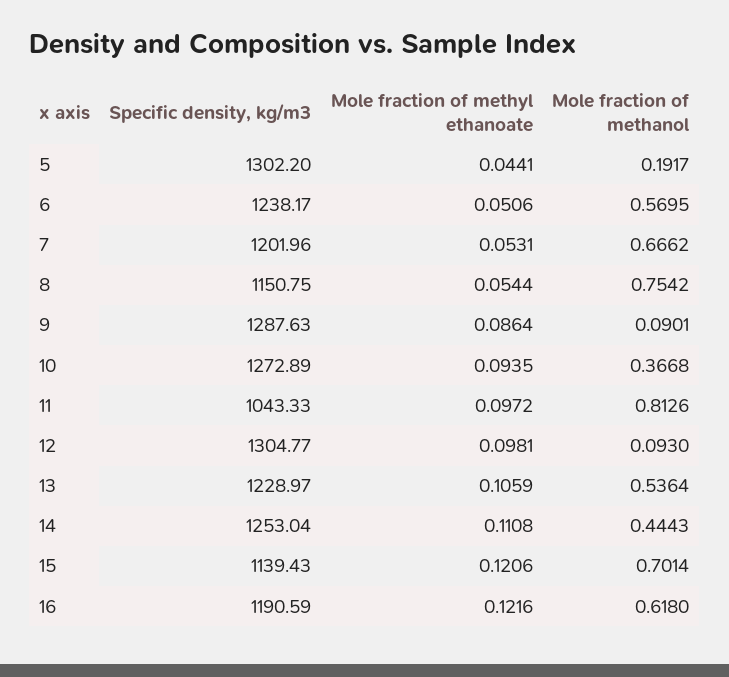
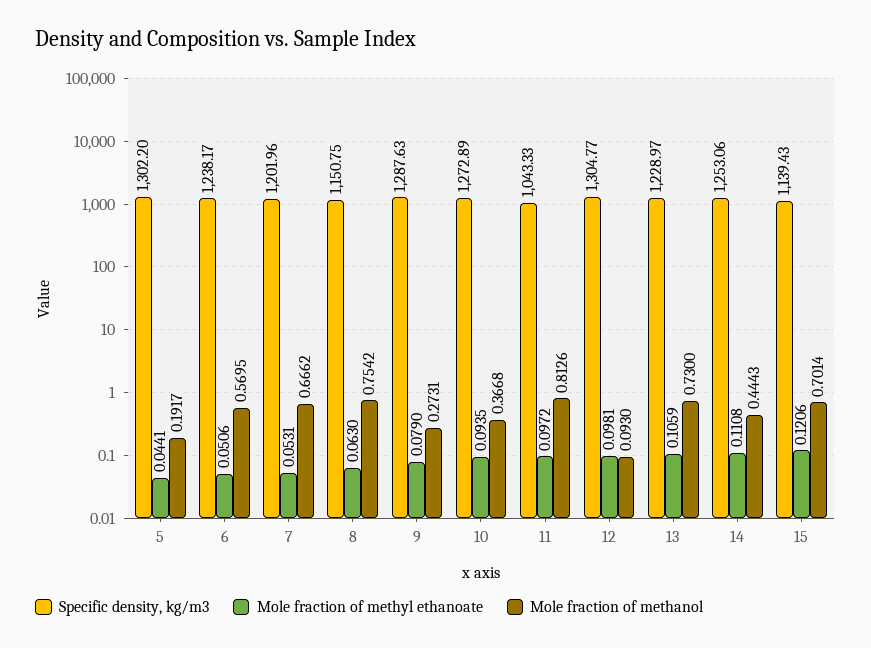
  {
    "Specific density, kg/m3": {
      "5": 1302.2,
      "6": 1238.17,
      "7": 1201.96,
      "8": 1150.75,
      "9": 1287.63,
      "10": 1272.89,
      "11": 1043.33,
      "12": 1304.77,
      "13": 1228.97,
-     "14": 1253.04,
+     "14": 1253.06,
-     "15": 1139.43,
+     "15": 1139.43
-     "16": 1190.59
    },
    "Mole fraction of methyl ethanoate": {
      "5": 0.0441,
      "6": 0.0506,
      "7": 0.0531,
-     "8": 0.0544,
+     "8": 0.063,
-     "9": 0.0864,
+     "9": 0.079,
      "10": 0.0935,
      "11": 0.0972,
      "12": 0.0981,
      "13": 0.1059,
      "14": 0.1108,
-     "15": 0.1206,
+     "15": 0.1206
-     "16": 0.1216
    },
    "Mole fraction of methanol": {
      "5": 0.1917,
      "6": 0.5695,
      "7": 0.6662,
      "8": 0.7542,
-     "9": 0.0901,
+     "9": 0.2731,
      "10": 0.3668,
      "11": 0.8126,
      "12": 0.093,
-     "13": 0.5364,
+     "13": 0.73,
      "14": 0.4443,
-     "15": 0.7014,
+     "15": 0.7014
-     "16": 0.618
    }
  }

